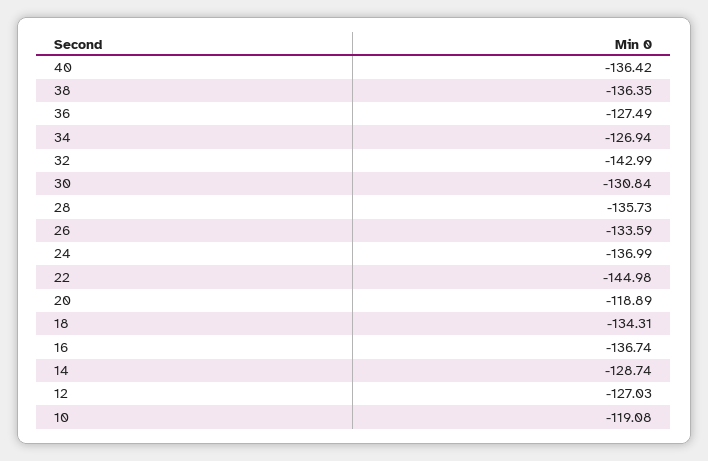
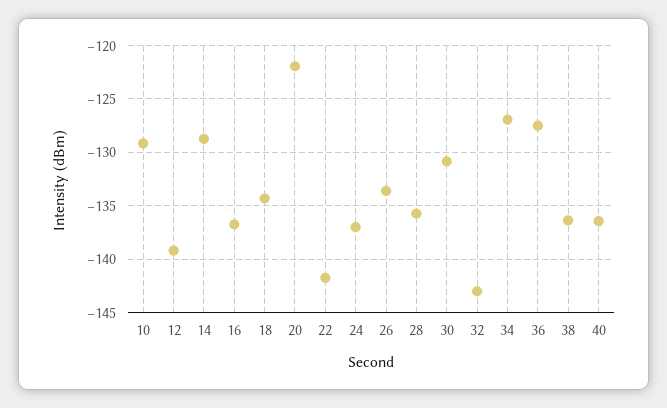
  {
    "40": -136.42,
    "38": -136.35,
    "36": -127.49,
    "34": -126.94,
    "32": -142.99,
    "30": -130.84,
    "28": -135.73,
    "26": -133.59,
    "24": -136.99,
-   "22": -144.98,
+   "22": -142,
-   "20": -118.89,
+   "20": -122,
    "18": -134.31,
    "16": -136.74,
    "14": -128.74,
-   "12": -127.03,
+   "12": -139,
-   "10": -119.08
+   "10": -129
  }

